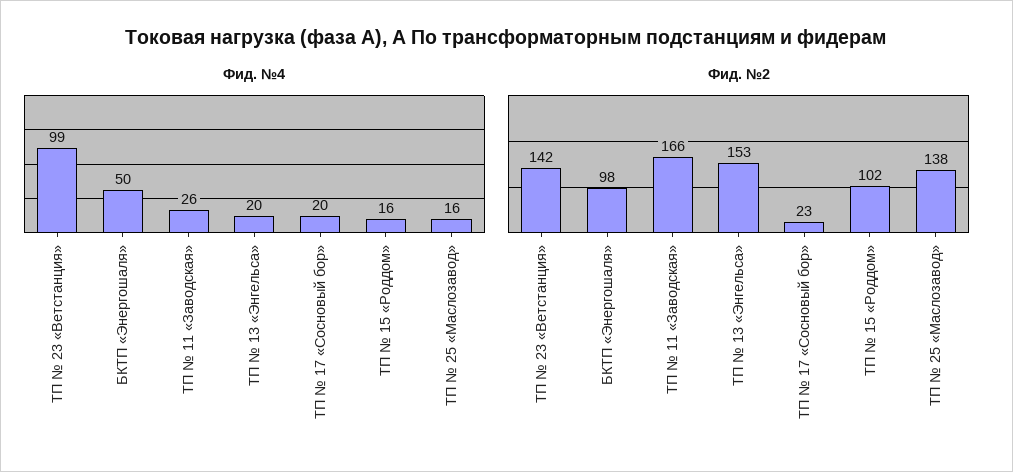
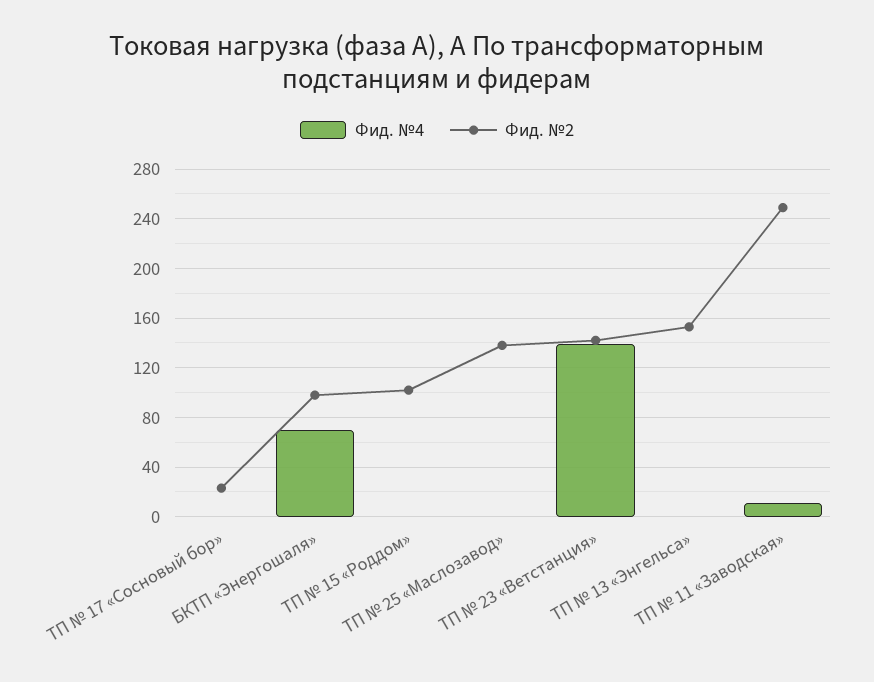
  {
    "Фид. №4": {
-     "ТП № 23 «Ветстанция»": 99,
+     "ТП № 23 «Ветстанция»": 140,
-     "БКТП «Энергошаля»": 50,
+     "БКТП «Энергошаля»": 70,
-     "ТП № 11 «Заводская»": 26,
+     "ТП № 11 «Заводская»": 10,
-     "ТП № 13 «Энгельса»": 20,
+     "ТП № 13 «Энгельса»": 0,
-     "ТП № 17 «Сосновый бор»": 20,
+     "ТП № 17 «Сосновый бор»": 0,
-     "ТП № 15 «Роддом»": 16,
+     "ТП № 15 «Роддом»": 0,
-     "ТП № 25 «Маслозавод»": 16
+     "ТП № 25 «Маслозавод»": 0
    },
    "Фид. №2": {
      "ТП № 23 «Ветстанция»": 142,
      "БКТП «Энергошаля»": 98,
-     "ТП № 11 «Заводская»": 166,
+     "ТП № 11 «Заводская»": 250,
      "ТП № 13 «Энгельса»": 153,
      "ТП № 17 «Сосновый бор»": 23,
      "ТП № 15 «Роддом»": 102,
      "ТП № 25 «Маслозавод»": 138
    }
  }

